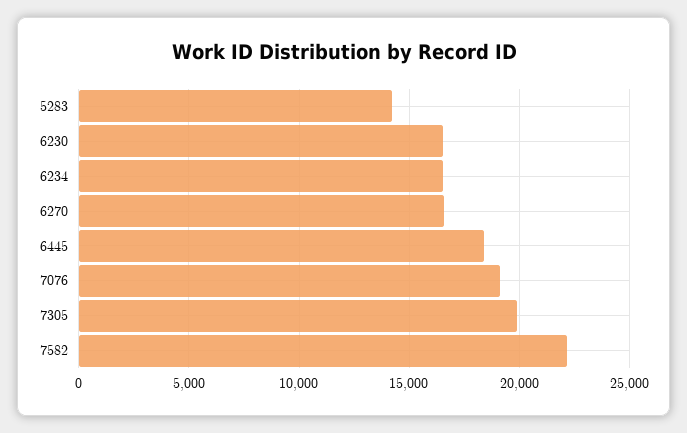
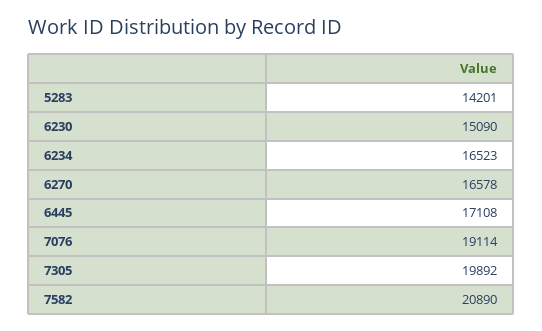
  {
    "5283": 14201,
-   "6230": 16500,
+   "6230": 15090,
    "6234": 16523,
    "6270": 16578,
-   "6445": 18500,
+   "6445": 17108,
    "7076": 19114,
    "7305": 19892,
-   "7582": 22000
+   "7582": 20890
  }

